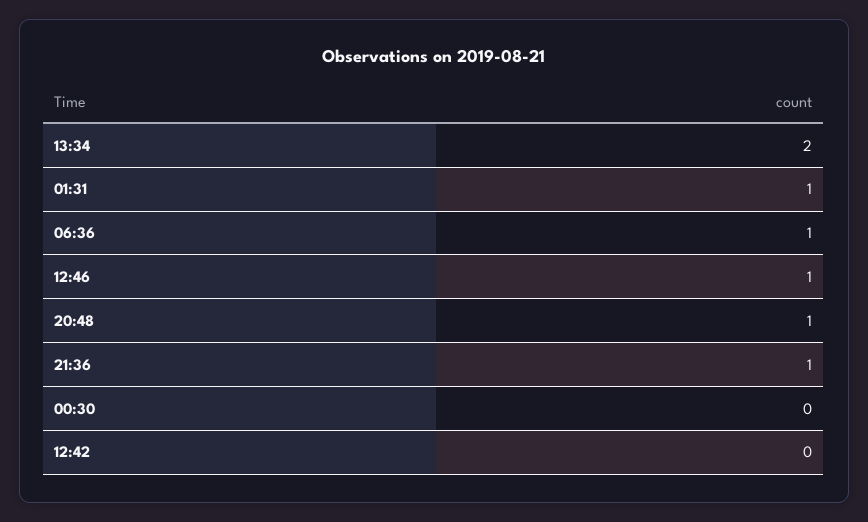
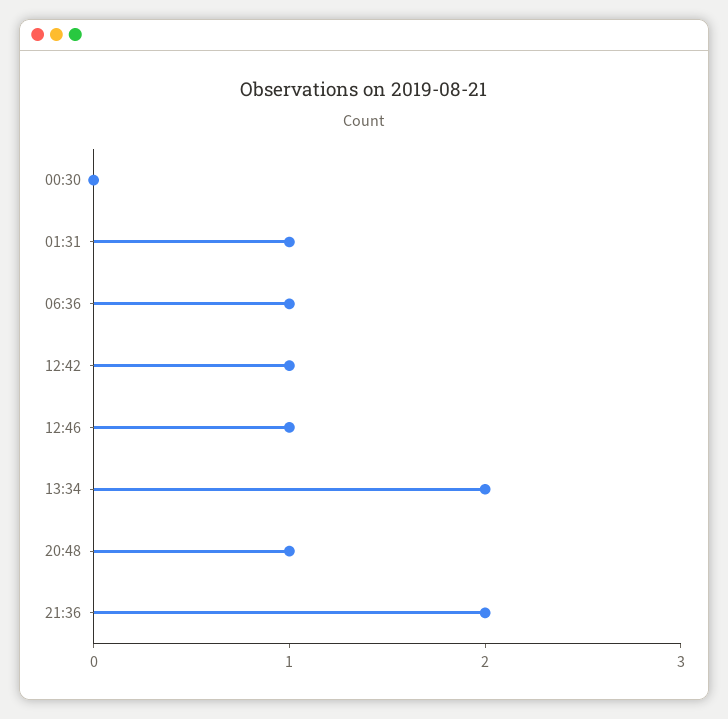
  {
    "13:34": 2,
    "01:31": 1,
    "06:36": 1,
    "12:46": 1,
    "20:48": 1,
-   "21:36": 1,
+   "21:36": 2,
    "00:30": 0,
-   "12:42": 0
+   "12:42": 1
  }

